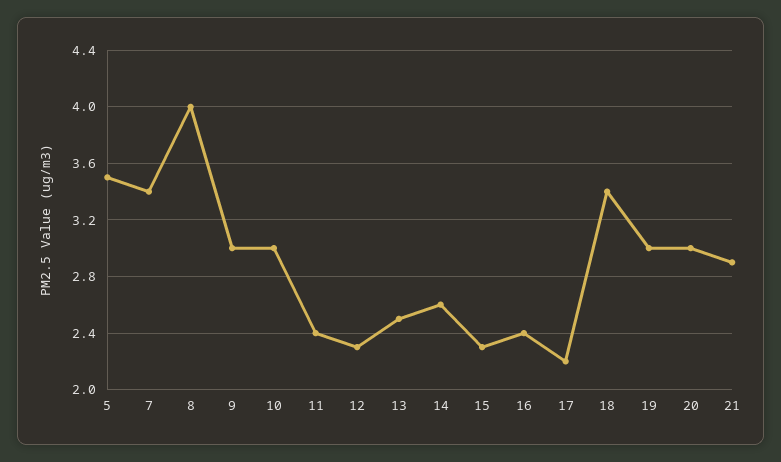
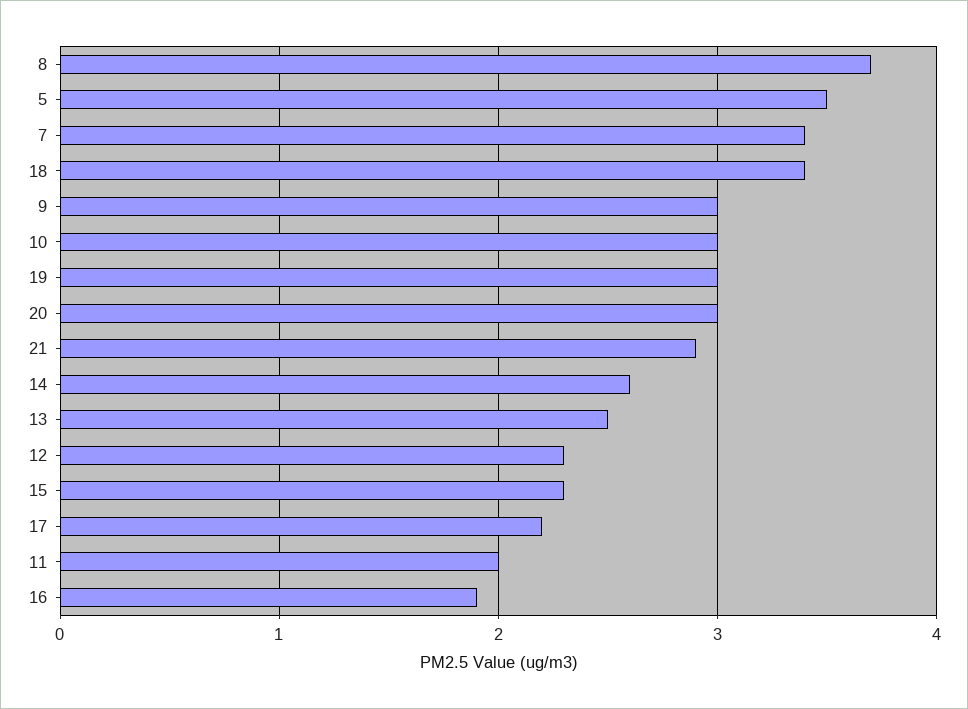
  {
    "5": 3.5,
    "7": 3.4,
-   "8": 4,
+   "8": 3.7,
    "9": 3,
    "10": 3,
-   "11": 2.4,
+   "11": 2,
    "12": 2.3,
    "13": 2.5,
    "14": 2.6,
    "15": 2.3,
-   "16": 2.4,
+   "16": 1.9,
    "17": 2.2,
    "18": 3.4,
    "19": 3,
    "20": 3,
    "21": 2.9
  }

